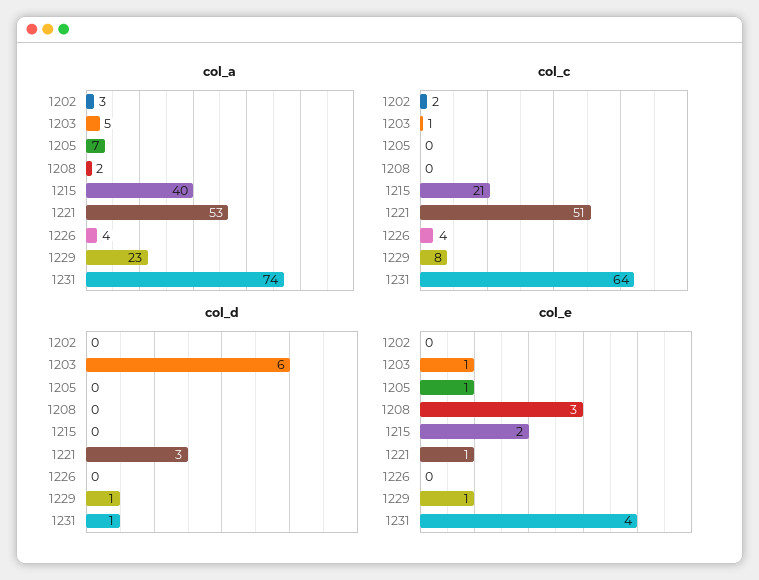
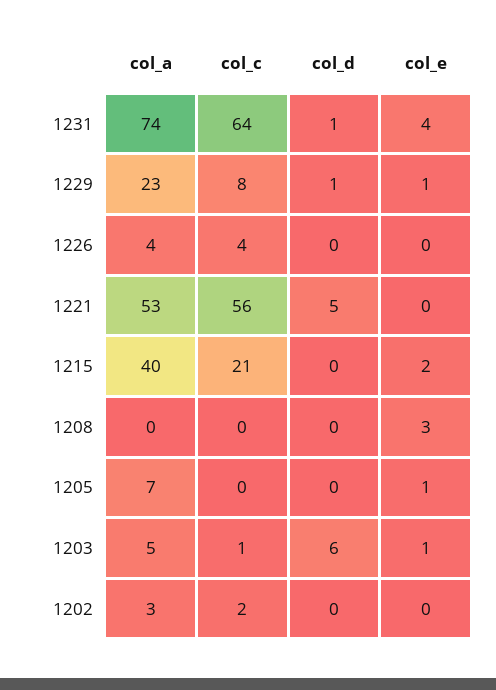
  {
    "col_a": {
      "1202": 3,
      "1203": 5,
      "1205": 7,
-     "1208": 2,
+     "1208": 0,
      "1215": 40,
      "1221": 53,
      "1226": 4,
      "1229": 23,
      "1231": 74
    },
    "col_c": {
      "1202": 2,
      "1203": 1,
      "1205": 0,
      "1208": 0,
      "1215": 21,
-     "1221": 51,
+     "1221": 56,
      "1226": 4,
      "1229": 8,
      "1231": 64
    },
    "col_d": {
      "1202": 0,
      "1203": 6,
      "1205": 0,
      "1208": 0,
      "1215": 0,
-     "1221": 3,
+     "1221": 5,
      "1226": 0,
      "1229": 1,
      "1231": 1
    },
    "col_e": {
      "1202": 0,
      "1203": 1,
      "1205": 1,
      "1208": 3,
      "1215": 2,
-     "1221": 1,
+     "1221": 0,
      "1226": 0,
      "1229": 1,
      "1231": 4
    }
  }

